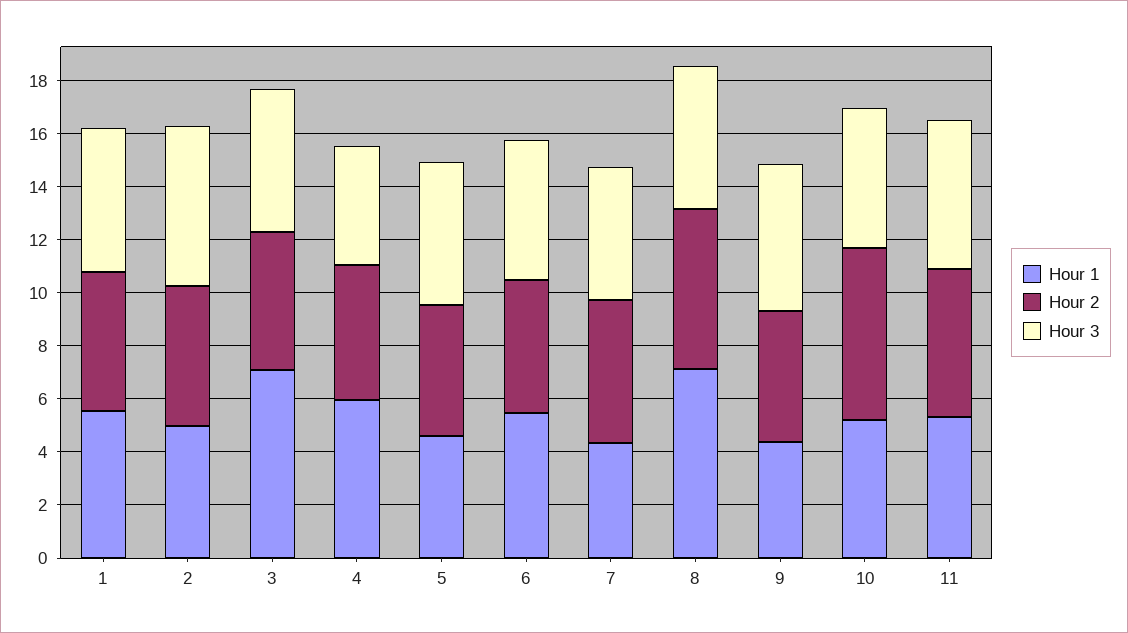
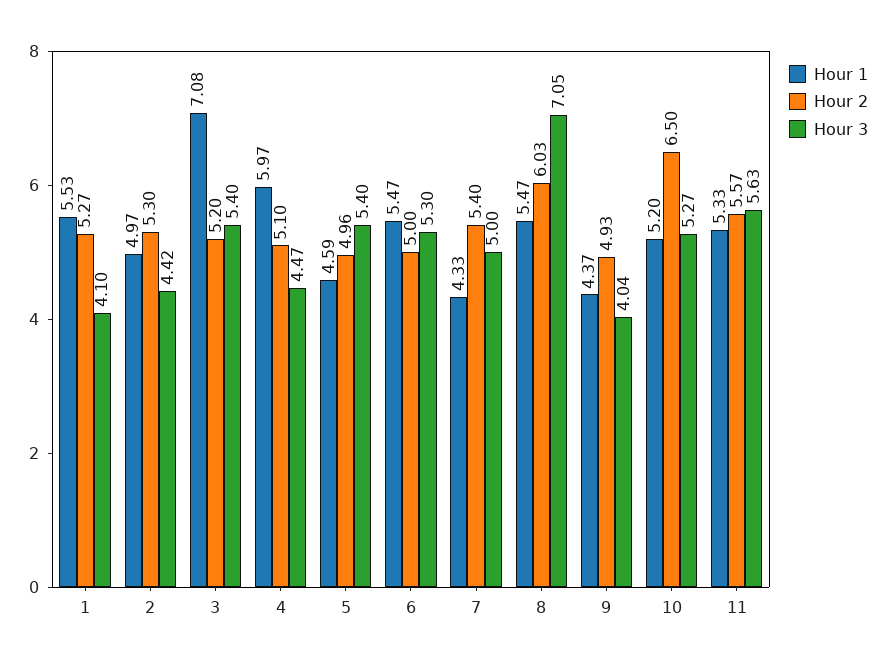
  {
    "Hour 1": {
      "1": 5.53,
      "2": 4.97,
      "3": 7.08,
      "4": 5.97,
      "5": 4.59,
      "6": 5.47,
      "7": 4.33,
-     "8": 7,
+     "8": 5.47,
      "9": 4.37,
      "10": 5.2,
      "11": 5.33
    },
    "Hour 2": {
      "1": 5.27,
      "2": 5.3,
      "3": 5.2,
      "4": 5.1,
      "5": 4.96,
      "6": 5,
      "7": 5.4,
      "8": 6.03,
      "9": 4.93,
      "10": 6.5,
      "11": 5.57
    },
    "Hour 3": {
-     "1": 5.5,
+     "1": 4.1,
-     "2": 6,
+     "2": 4.42,
      "3": 5.4,
      "4": 4.47,
      "5": 5.4,
      "6": 5.3,
      "7": 5,
-     "8": 5.5,
+     "8": 7.05,
-     "9": 5.5,
+     "9": 4.04,
      "10": 5.27,
      "11": 5.63
    }
  }

